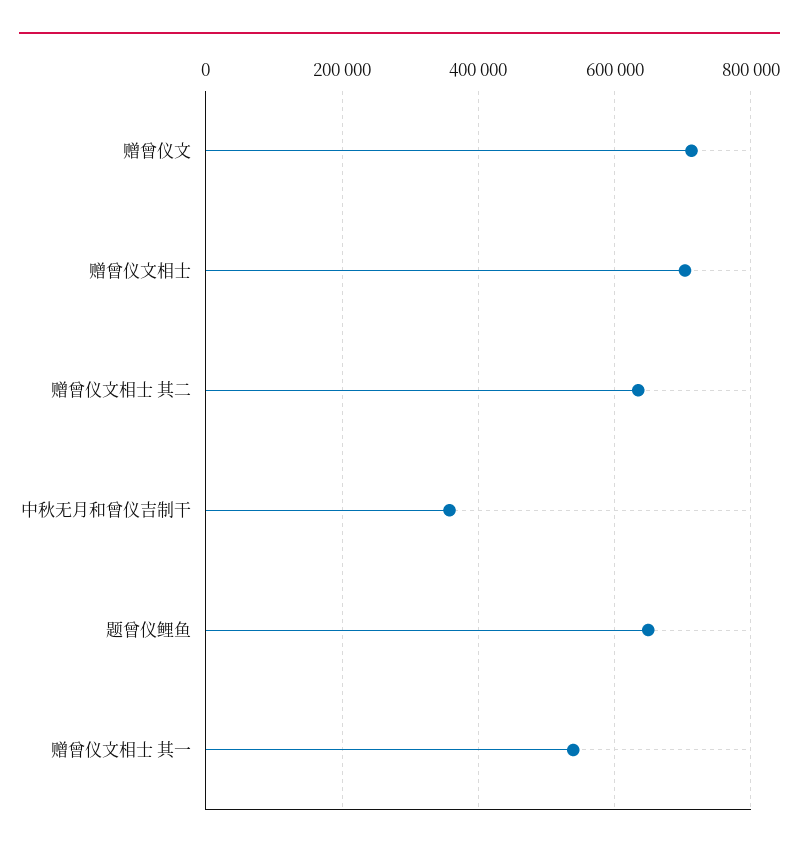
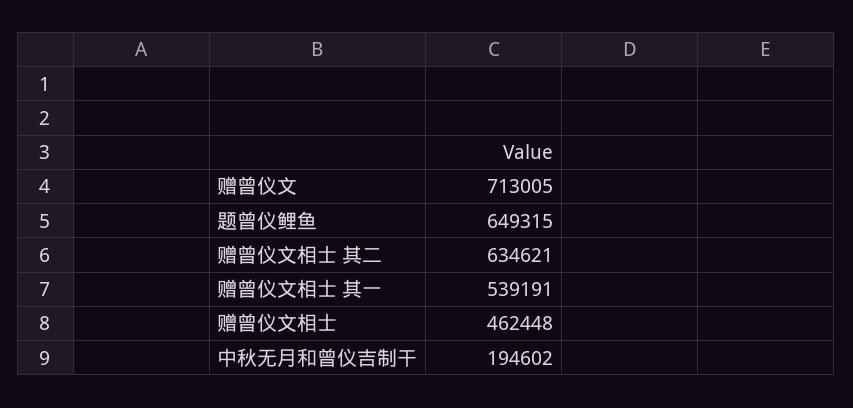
  {
    "赠曾仪文": 713005,
-   "赠曾仪文相士": 700000,
+   "赠曾仪文相士": 462448,
    "赠曾仪文相士 其二": 634621,
-   "中秋无月和曾仪吉制干": 360000,
+   "中秋无月和曾仪吉制干": 194602,
    "题曾仪鲤鱼": 649315,
    "赠曾仪文相士 其一": 539191
  }

